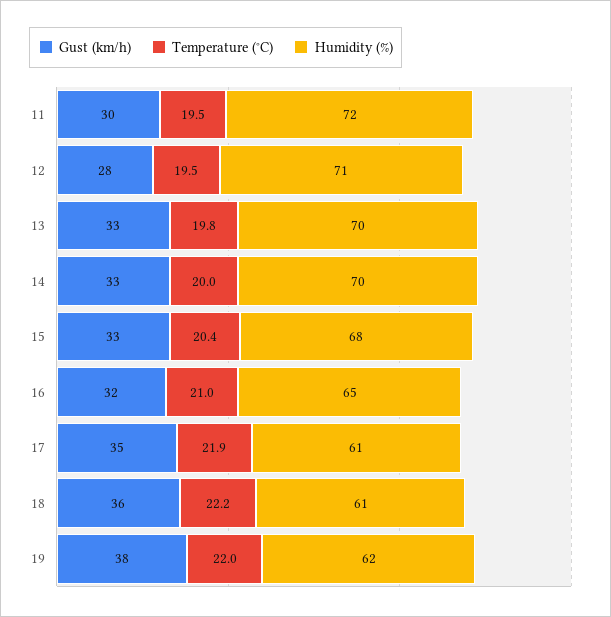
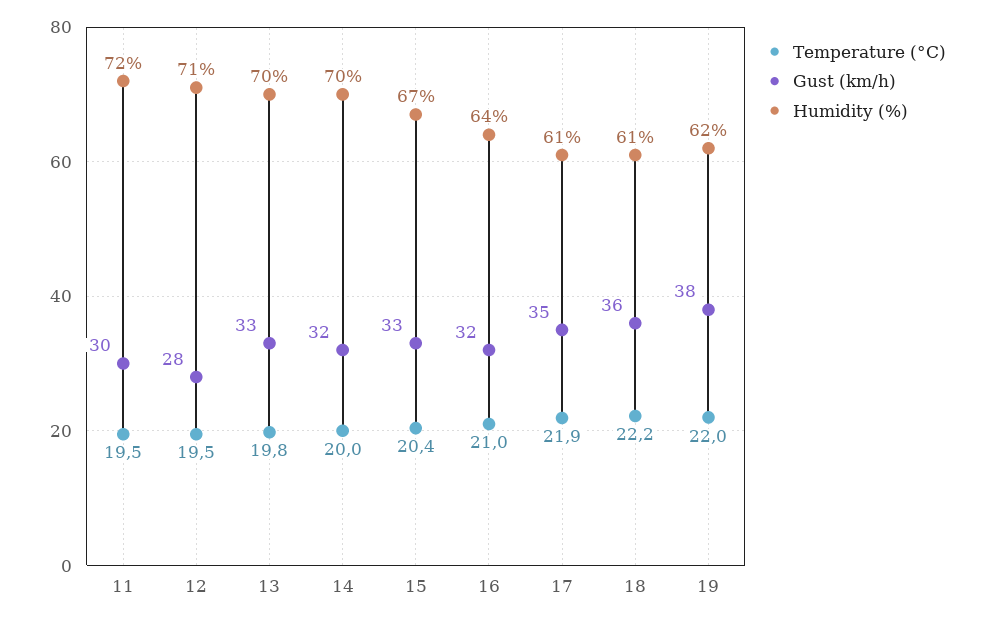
  {
    "Gust (km/h)": {
      "11": 30,
      "12": 28,
      "13": 33,
-     "14": 33,
+     "14": 32,
      "15": 33,
      "16": 32,
      "17": 35,
      "18": 36,
      "19": 38
    },
    "Temperature (°C)": {
      "11": 19.5,
      "12": 19.5,
      "13": 19.8,
      "14": 20,
      "15": 20.4,
      "16": 21,
      "17": 21.9,
      "18": 22.2,
      "19": 22
    },
    "Humidity (%)": {
      "11": 72,
      "12": 71,
      "13": 70,
      "14": 70,
-     "15": 68,
+     "15": 67,
-     "16": 65,
+     "16": 64,
      "17": 61,
      "18": 61,
      "19": 62
    }
  }

